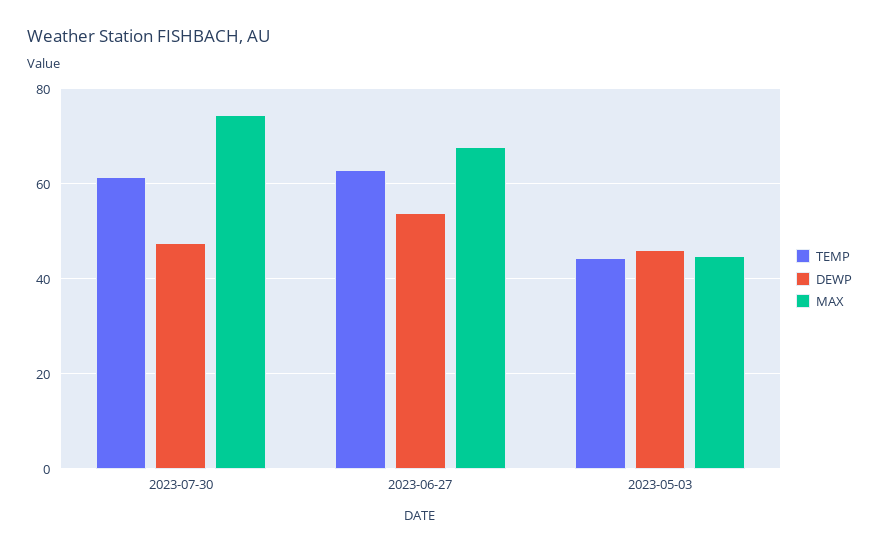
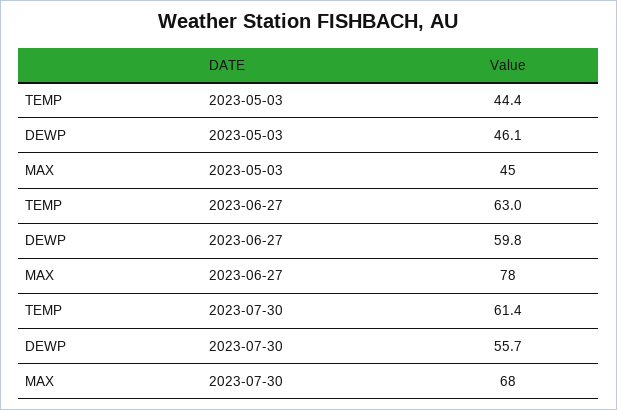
  {
    "TEMP": {
      "2023-07-30": 61.4,
      "2023-06-27": 63,
      "2023-05-03": 44.4
    },
    "DEWP": {
-     "2023-07-30": 48,
+     "2023-07-30": 55.7,
-     "2023-06-27": 54,
+     "2023-06-27": 59.8,
      "2023-05-03": 46.1
    },
    "MAX": {
-     "2023-07-30": 74,
+     "2023-07-30": 68,
-     "2023-06-27": 68,
+     "2023-06-27": 78,
      "2023-05-03": 45
    }
  }

